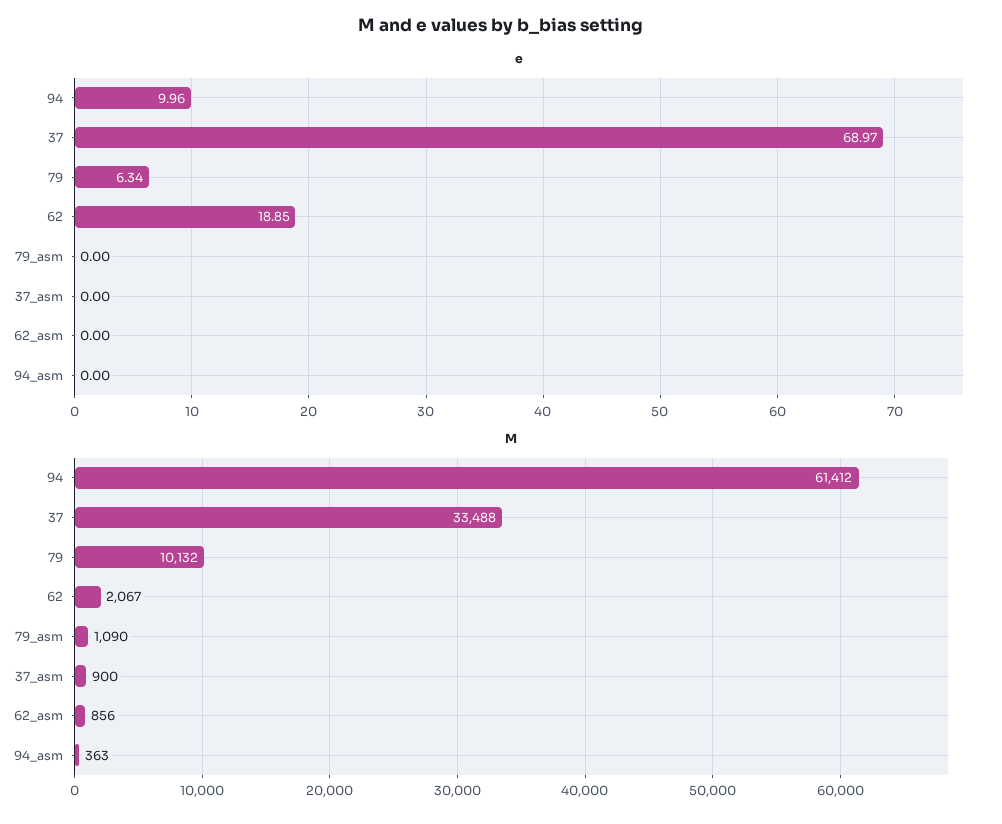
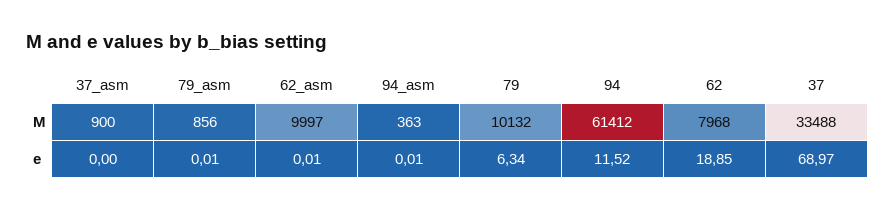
  {
    "e": {
-     "94": 9.96,
+     "94": 11.52,
      "37": 68.97,
      "79": 6.34,
      "62": 18.85,
-     "79_asm": 0,
+     "79_asm": 0.01,
      "37_asm": 0,
-     "62_asm": 0,
+     "62_asm": 0.01,
-     "94_asm": 0
+     "94_asm": 0.01
    },
    "M": {
      "94": 61412,
      "37": 33488,
      "79": 10132,
-     "62": 2067,
+     "62": 7968,
-     "79_asm": 1090,
+     "79_asm": 856,
      "37_asm": 900,
-     "62_asm": 856,
+     "62_asm": 9997,
      "94_asm": 363
    }
  }

